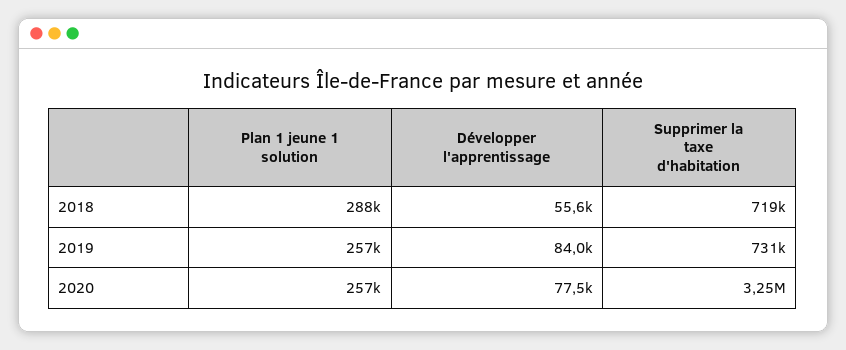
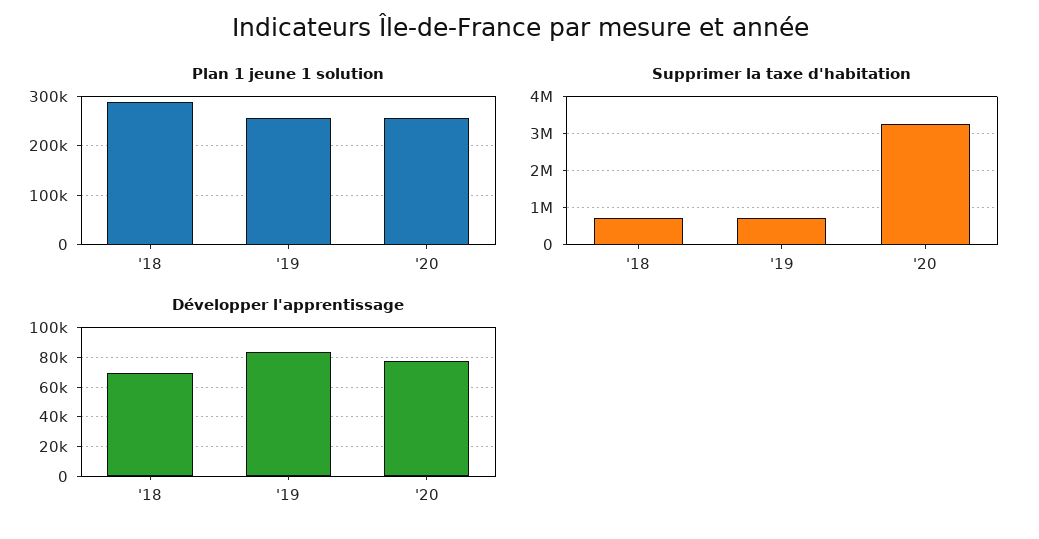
  {
    "Plan 1 jeune 1 solution": {
      "2018": 288000,
      "2019": 257000,
      "2020": 257000
    },
    "Développer l'apprentissage": {
-     "2018": 55600,
+     "2018": 70000,
      "2019": 84000,
      "2020": 77500
    },
    "Supprimer la taxe d'habitation": {
      "2018": 719000,
      "2019": 731000,
      "2020": 3250000
    }
  }

